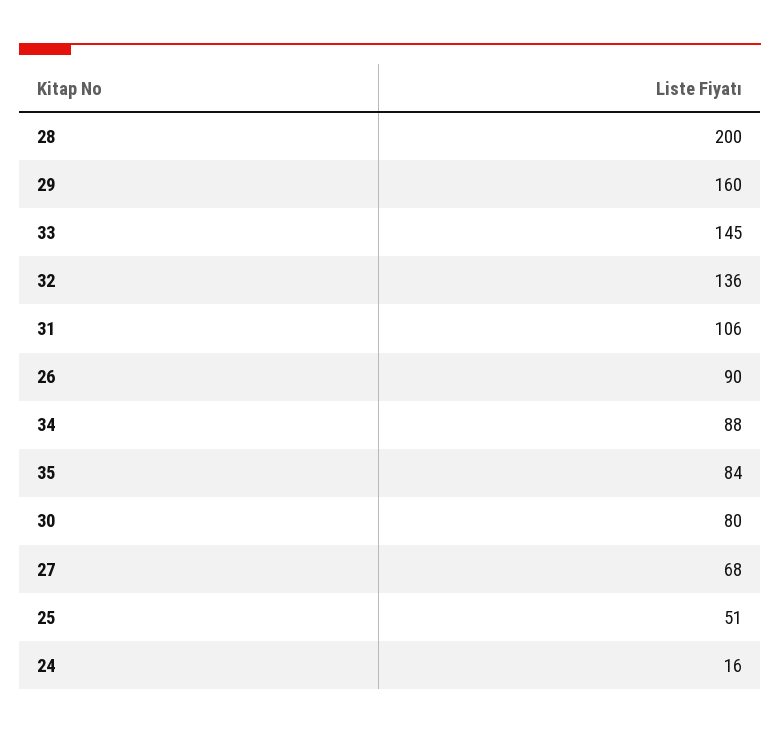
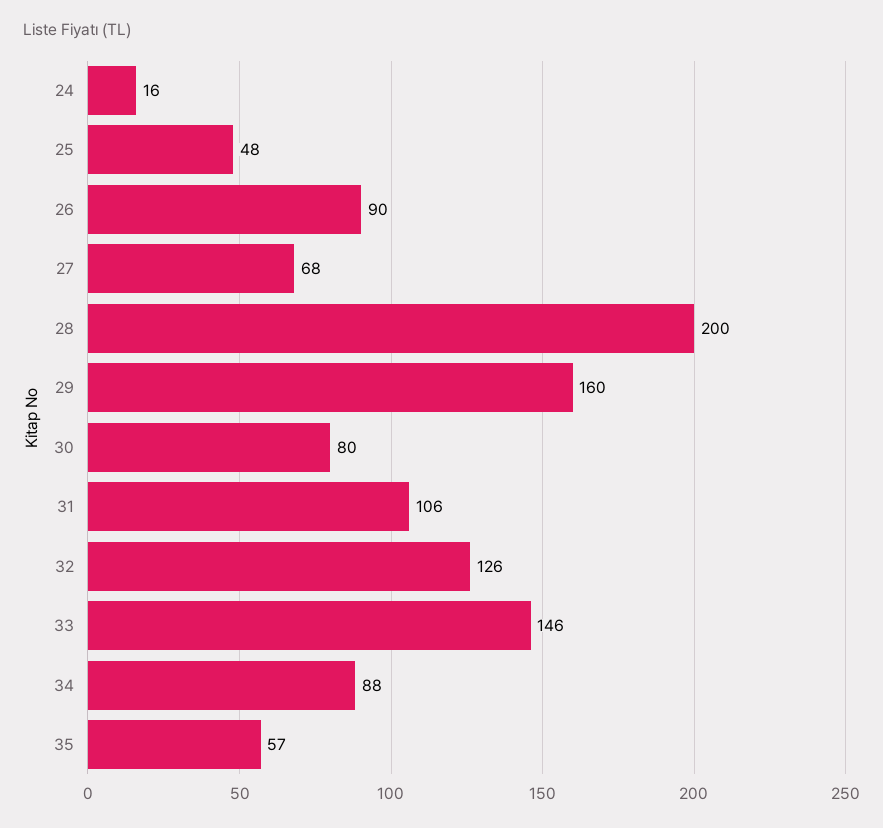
  {
    "28": 200,
    "29": 160,
-   "33": 145,
+   "33": 146,
-   "32": 136,
+   "32": 126,
    "31": 106,
    "26": 90,
    "34": 88,
-   "35": 84,
+   "35": 57,
    "30": 80,
    "27": 68,
-   "25": 51,
+   "25": 48,
    "24": 16
  }

